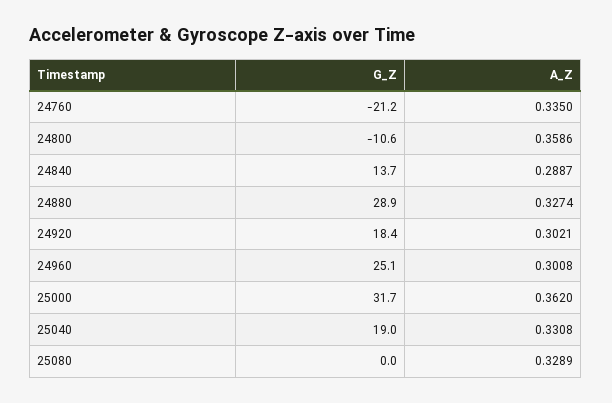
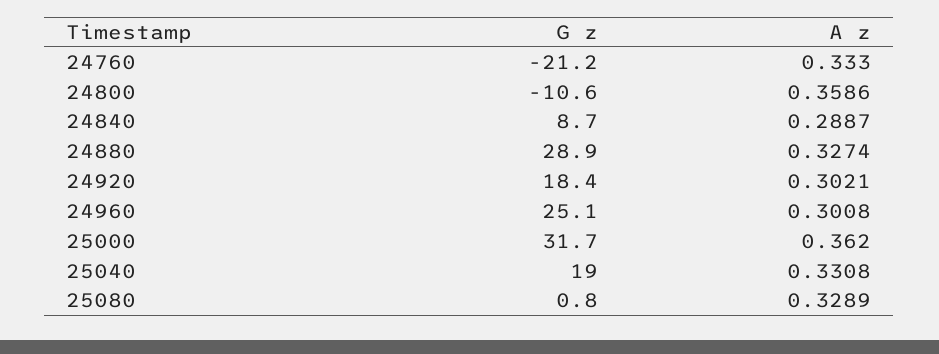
  {
    "G_Z": {
      "24760": -21.2,
      "24800": -10.6,
-     "24840": 13.7,
+     "24840": 8.7,
      "24880": 28.9,
      "24920": 18.4,
      "24960": 25.1,
      "25000": 31.7,
      "25040": 19,
-     "25080": 0
+     "25080": 0.8
    },
    "A_Z": {
-     "24760": 0.335,
+     "24760": 0.333,
      "24800": 0.3586,
      "24840": 0.2887,
      "24880": 0.3274,
      "24920": 0.3021,
      "24960": 0.3008,
      "25000": 0.362,
      "25040": 0.3308,
      "25080": 0.3289
    }
  }

